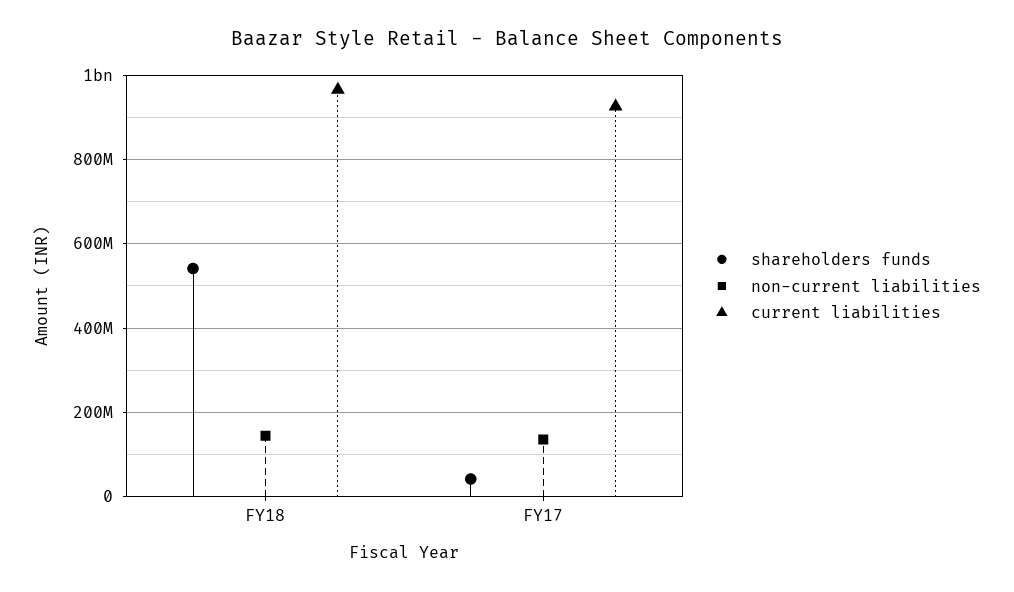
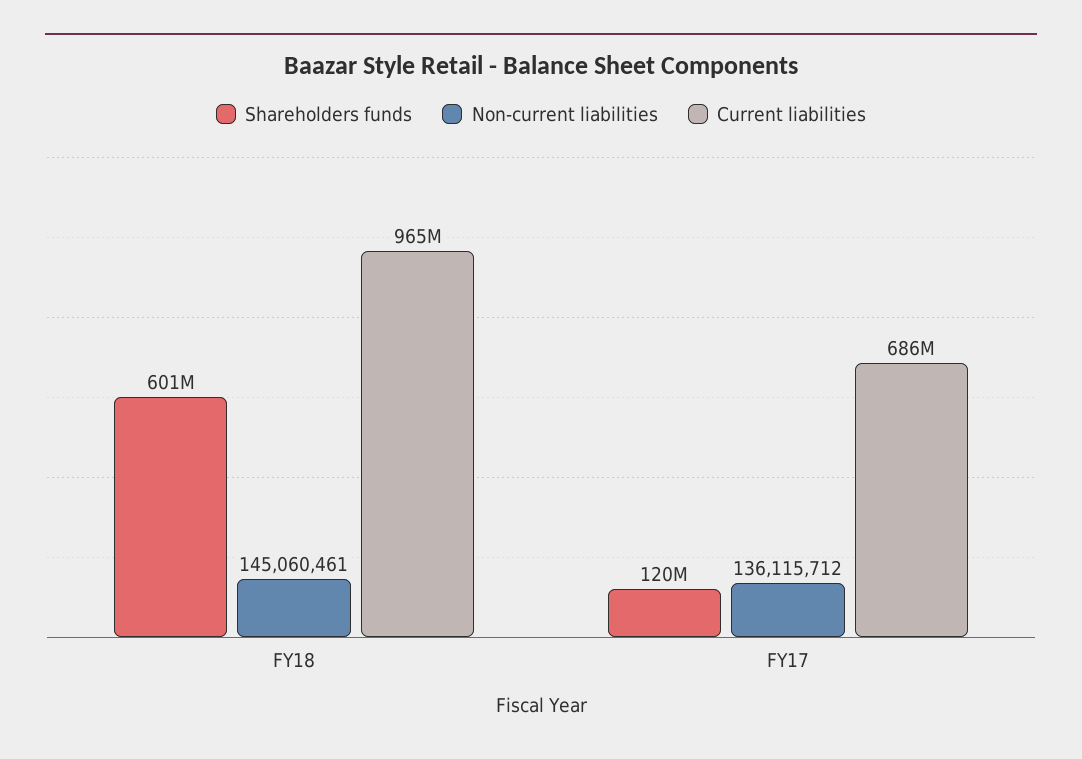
  {
    "shareholders funds": {
-     "FY18": 540000000,
+     "FY18": 601000000,
-     "FY17": 40000000
+     "FY17": 120000000
    },
    "non-current liabilities": {
      "FY18": 145060461,
      "FY17": 136115712
    },
    "current liabilities": {
      "FY18": 965000000,
-     "FY17": 920000000
+     "FY17": 686000000
    }
  }

